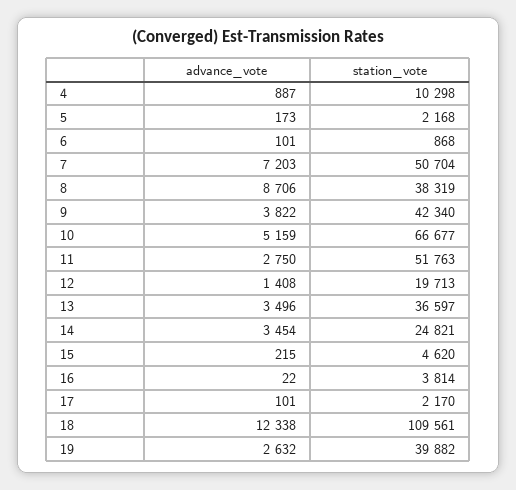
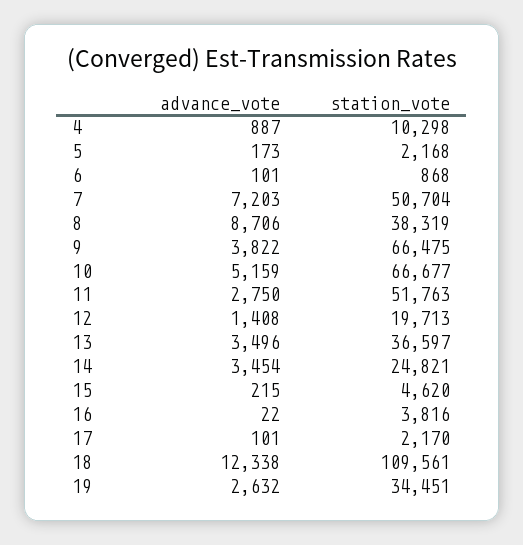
  {
    "advance_vote": {
      "4": 887,
      "5": 173,
      "6": 101,
      "7": 7203,
      "8": 8706,
      "9": 3822,
      "10": 5159,
      "11": 2750,
      "12": 1408,
      "13": 3496,
      "14": 3454,
      "15": 215,
      "16": 22,
      "17": 101,
      "18": 12338,
      "19": 2632
    },
    "station_vote": {
      "4": 10298,
      "5": 2168,
      "6": 868,
      "7": 50704,
      "8": 38319,
-     "9": 42340,
+     "9": 66475,
      "10": 66677,
      "11": 51763,
      "12": 19713,
      "13": 36597,
      "14": 24821,
      "15": 4620,
-     "16": 3814,
+     "16": 3816,
      "17": 2170,
      "18": 109561,
-     "19": 39882
+     "19": 34451
    }
  }

